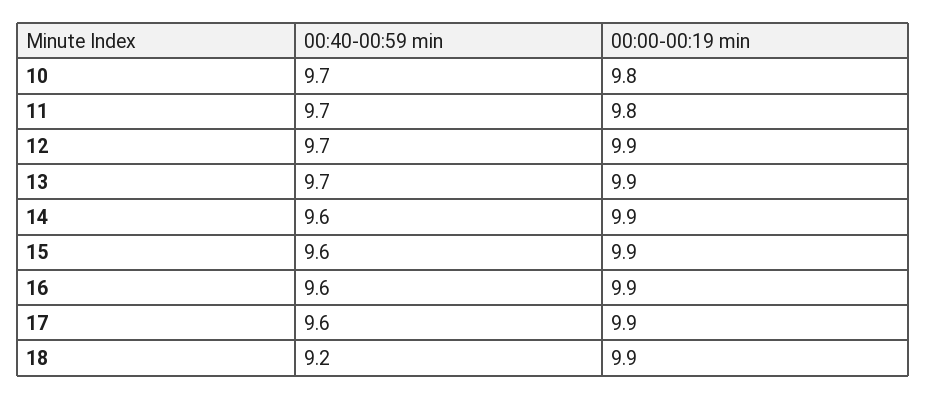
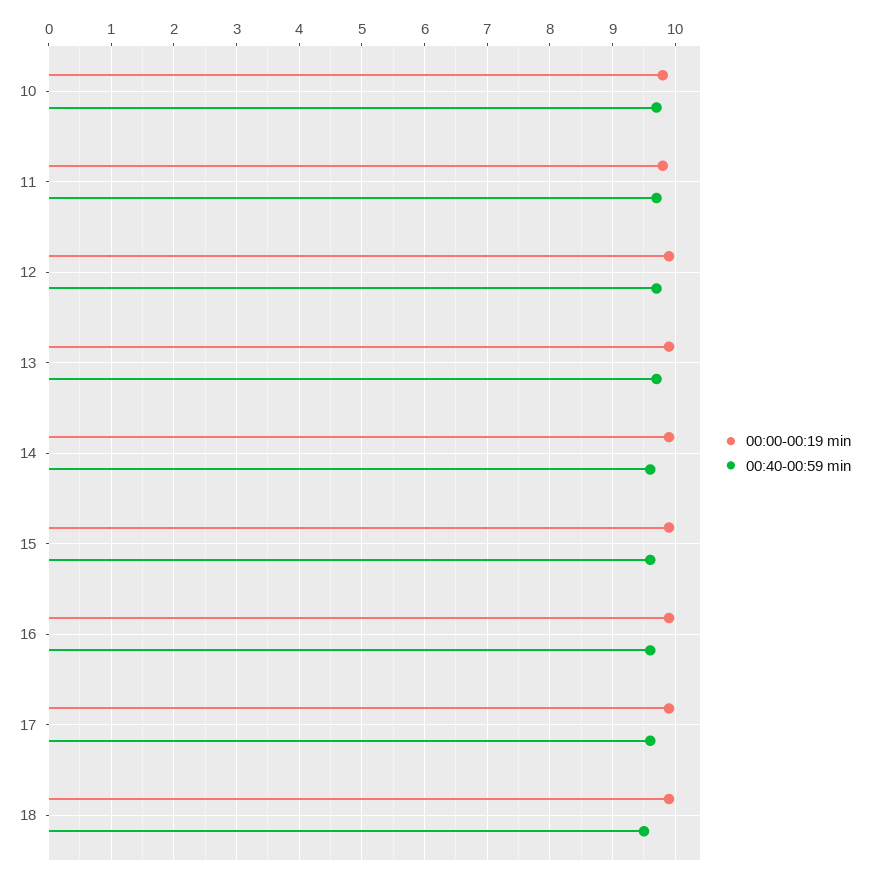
  {
    "00:40-00:59 min": {
      "10": 9.7,
      "11": 9.7,
      "12": 9.7,
      "13": 9.7,
      "14": 9.6,
      "15": 9.6,
      "16": 9.6,
      "17": 9.6,
-     "18": 9.2
+     "18": 9.5
    },
    "00:00-00:19 min": {
      "10": 9.8,
      "11": 9.8,
      "12": 9.9,
      "13": 9.9,
      "14": 9.9,
      "15": 9.9,
      "16": 9.9,
      "17": 9.9,
      "18": 9.9
    }
  }

